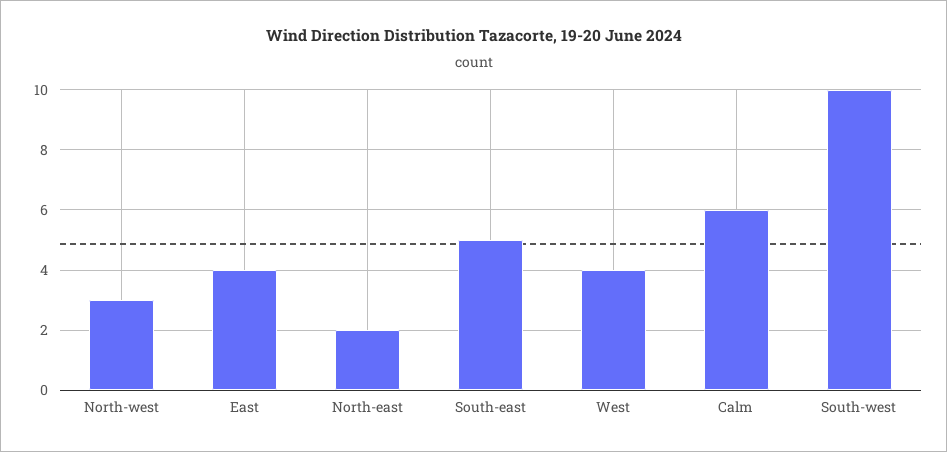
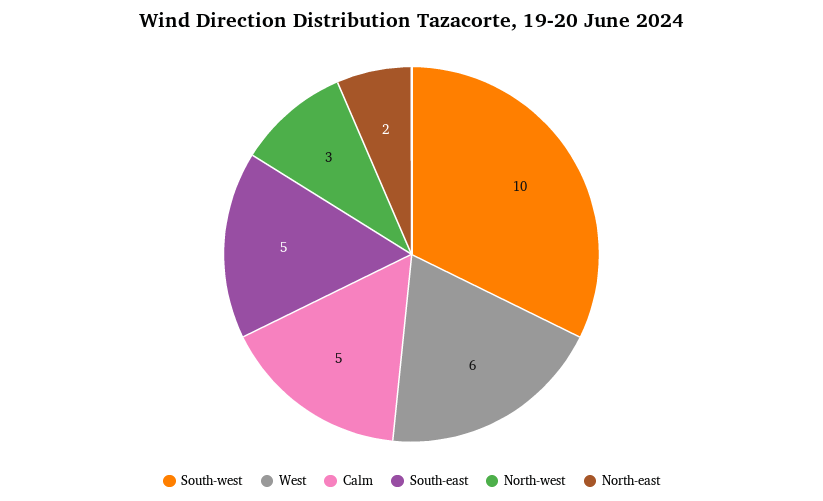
  {
    "North-west": 3,
-   "East": 4,
    "North-east": 2,
    "South-east": 5,
-   "West": 4,
+   "West": 6,
-   "Calm": 6,
+   "Calm": 5,
    "South-west": 10
  }

